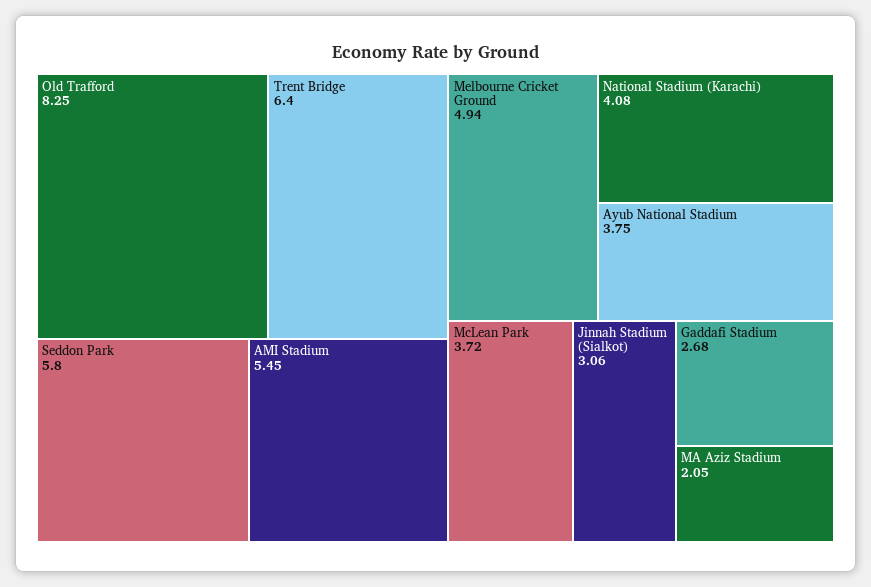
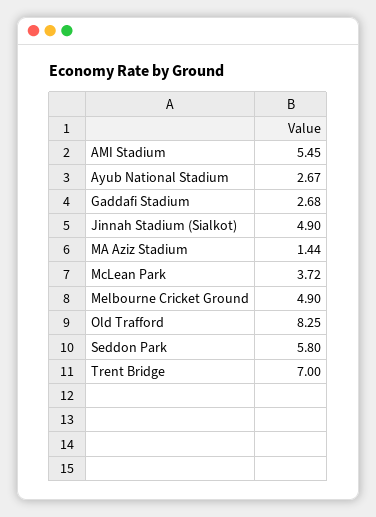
  {
    "Old Trafford": 8.25,
-   "Trent Bridge": 6.4,
+   "Trent Bridge": 7,
    "Seddon Park": 5.8,
    "AMI Stadium": 5.45,
-   "Melbourne Cricket Ground": 4.94,
+   "Melbourne Cricket Ground": 4.9,
-   "National Stadium (Karachi)": 4.08,
-   "Ayub National Stadium": 3.75,
+   "Ayub National Stadium": 2.67,
    "McLean Park": 3.72,
-   "Jinnah Stadium (Sialkot)": 3.06,
+   "Jinnah Stadium (Sialkot)": 4.9,
    "Gaddafi Stadium": 2.68,
-   "MA Aziz Stadium": 2.05
+   "MA Aziz Stadium": 1.44
  }

